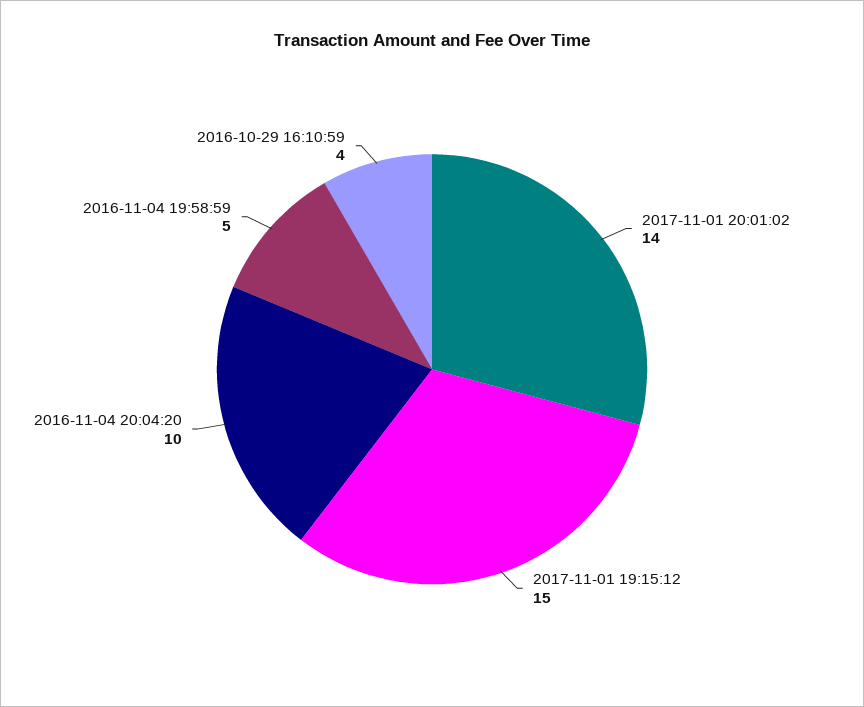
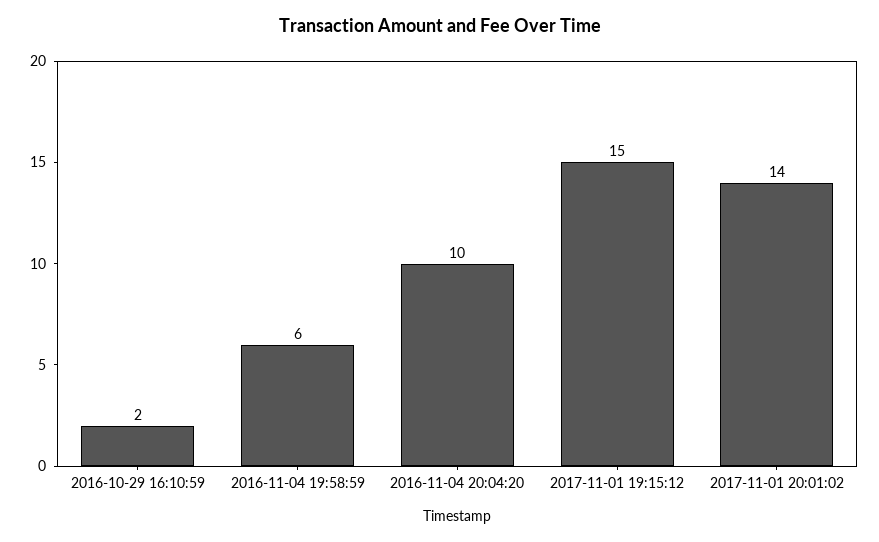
  {
    "2017-11-01 20:01:02": 14,
    "2017-11-01 19:15:12": 15,
    "2016-11-04 20:04:20": 10,
-   "2016-11-04 19:58:59": 5,
+   "2016-11-04 19:58:59": 6,
-   "2016-10-29 16:10:59": 4
+   "2016-10-29 16:10:59": 2
  }

